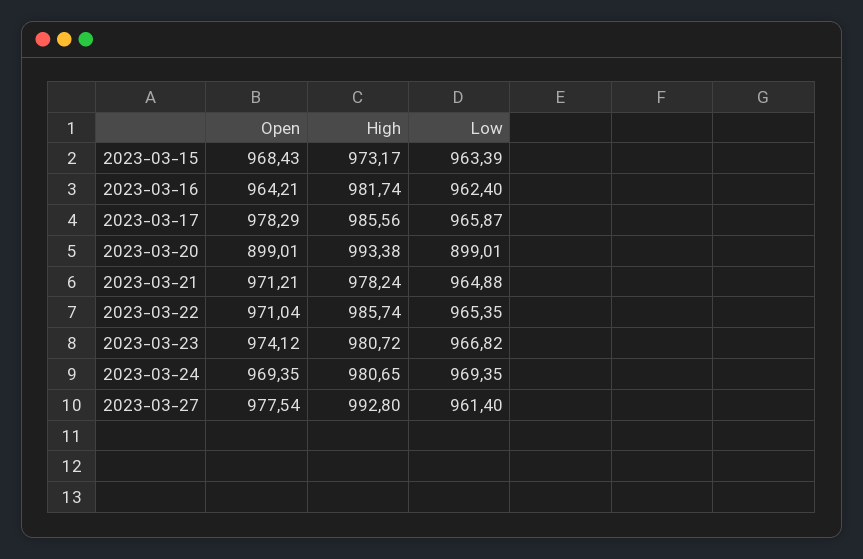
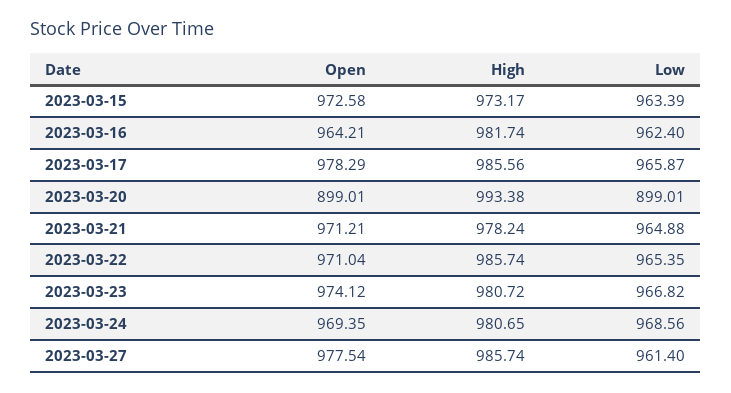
  {
    "Open": {
-     "2023-03-15": 968.43,
+     "2023-03-15": 972.58,
      "2023-03-16": 964.21,
      "2023-03-17": 978.29,
      "2023-03-20": 899.01,
      "2023-03-21": 971.21,
      "2023-03-22": 971.04,
      "2023-03-23": 974.12,
      "2023-03-24": 969.35,
      "2023-03-27": 977.54
    },
    "High": {
      "2023-03-15": 973.17,
      "2023-03-16": 981.74,
      "2023-03-17": 985.56,
      "2023-03-20": 993.38,
      "2023-03-21": 978.24,
      "2023-03-22": 985.74,
      "2023-03-23": 980.72,
      "2023-03-24": 980.65,
-     "2023-03-27": 992.8
+     "2023-03-27": 985.74
    },
    "Low": {
      "2023-03-15": 963.39,
      "2023-03-16": 962.4,
      "2023-03-17": 965.87,
      "2023-03-20": 899.01,
      "2023-03-21": 964.88,
      "2023-03-22": 965.35,
      "2023-03-23": 966.82,
-     "2023-03-24": 969.35,
+     "2023-03-24": 968.56,
      "2023-03-27": 961.4
    }
  }

